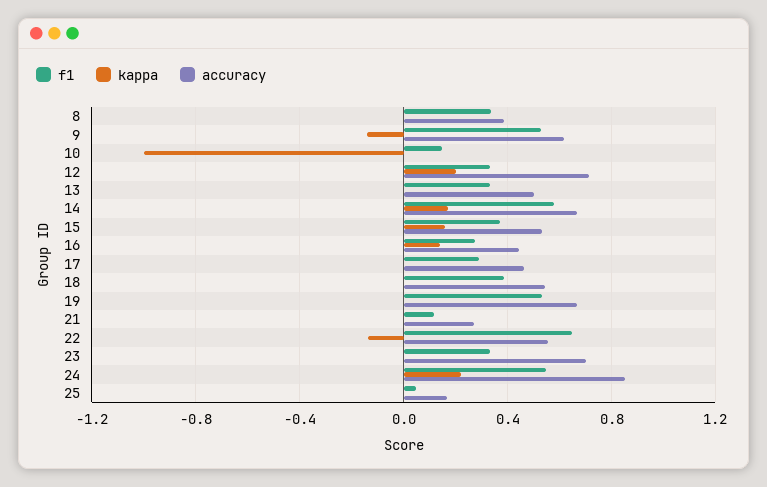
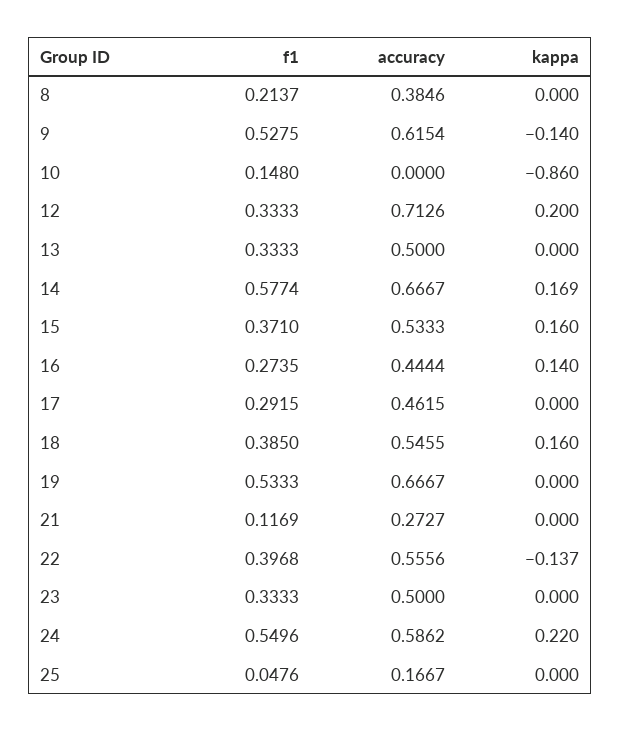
  {
    "f1": {
-     "8": 0.35,
+     "8": 0.2137,
      "9": 0.5275,
      "10": 0.148,
      "12": 0.3333,
      "13": 0.3333,
      "14": 0.5774,
      "15": 0.371,
      "16": 0.2735,
      "17": 0.2915,
      "18": 0.385,
      "19": 0.5333,
      "21": 0.1169,
-     "22": 0.65,
+     "22": 0.3968,
      "23": 0.3333,
      "24": 0.5496,
      "25": 0.0476
    },
    "kappa": {
      "8": 0,
      "9": -0.14,
-     "10": -1,
+     "10": -0.86,
      "12": 0.2,
      "13": 0,
      "14": 0.169,
      "15": 0.16,
      "16": 0.14,
      "17": 0,
-     "18": 0,
+     "18": 0.16,
      "19": 0,
      "21": 0,
      "22": -0.137,
      "23": 0,
      "24": 0.22,
      "25": 0
    },
    "accuracy": {
      "8": 0.3846,
      "9": 0.6154,
      "10": 0,
      "12": 0.7126,
      "13": 0.5,
      "14": 0.6667,
      "15": 0.5333,
      "16": 0.4444,
      "17": 0.4615,
      "18": 0.5455,
      "19": 0.6667,
      "21": 0.2727,
      "22": 0.5556,
-     "23": 0.7,
+     "23": 0.5,
-     "24": 0.85,
+     "24": 0.5862,
      "25": 0.1667
    }
  }

